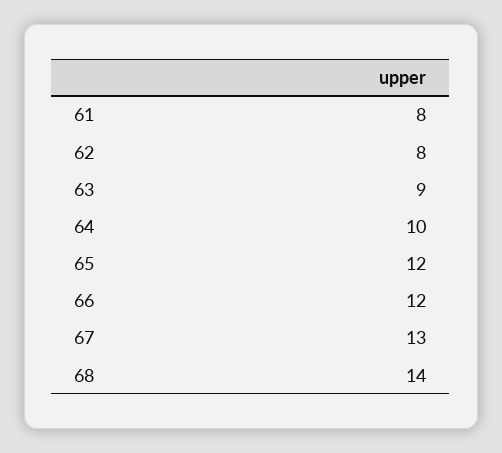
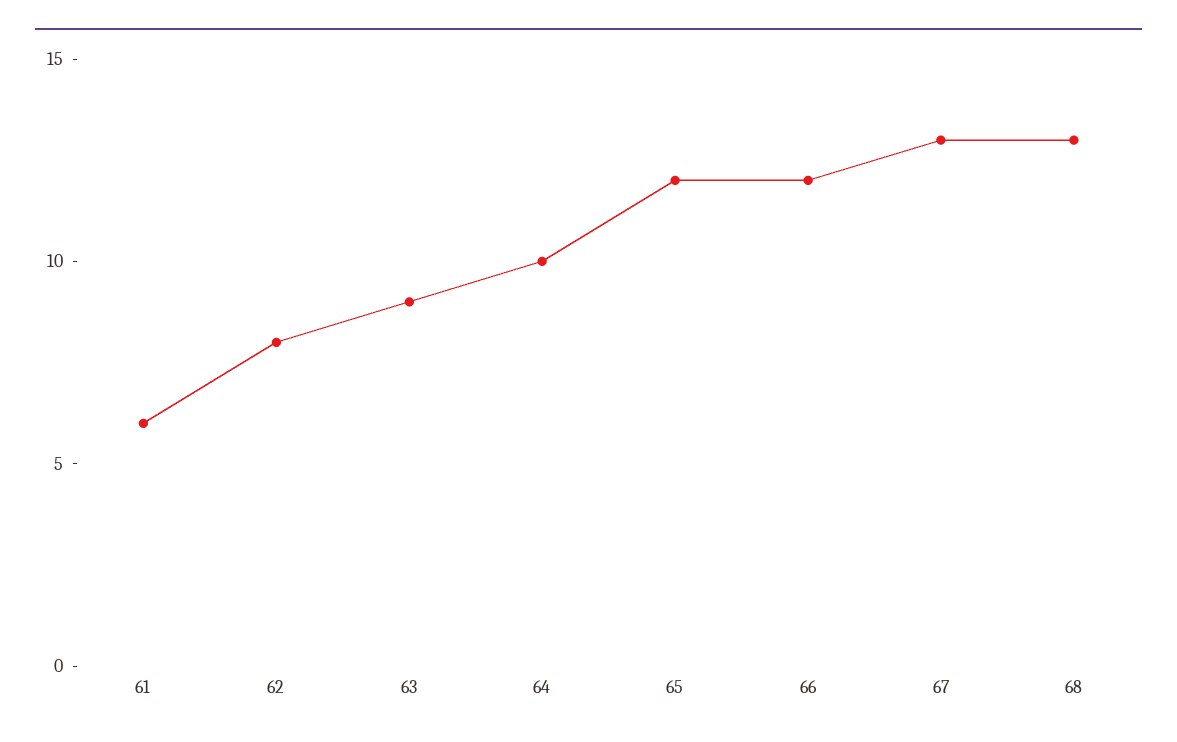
  {
-   "61": 8,
+   "61": 6,
    "62": 8,
    "63": 9,
    "64": 10,
    "65": 12,
    "66": 12,
    "67": 13,
-   "68": 14
+   "68": 13
  }

